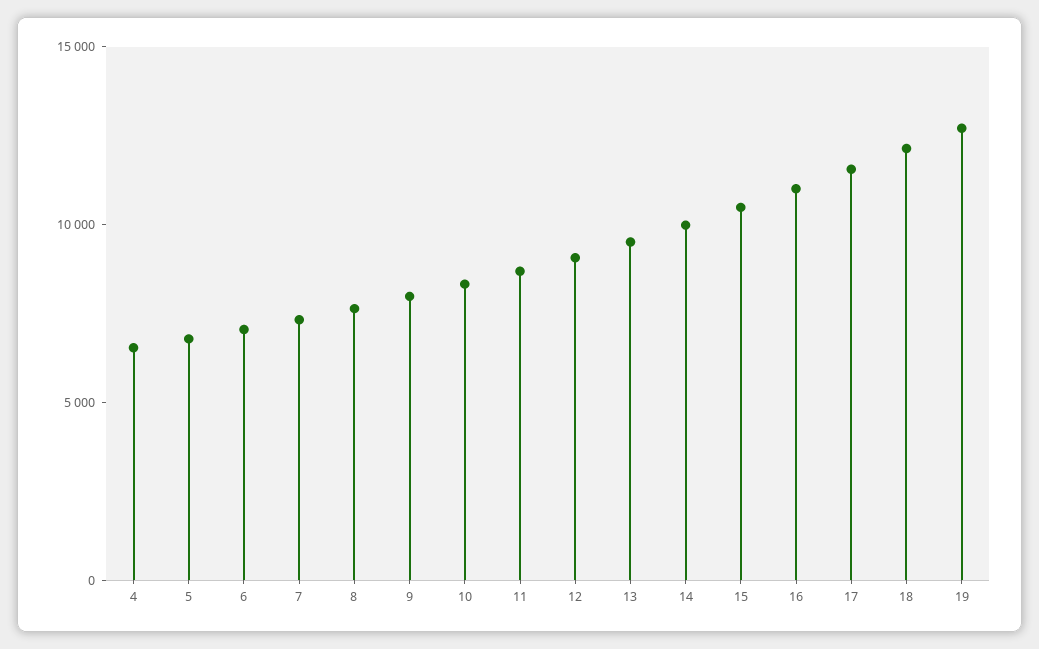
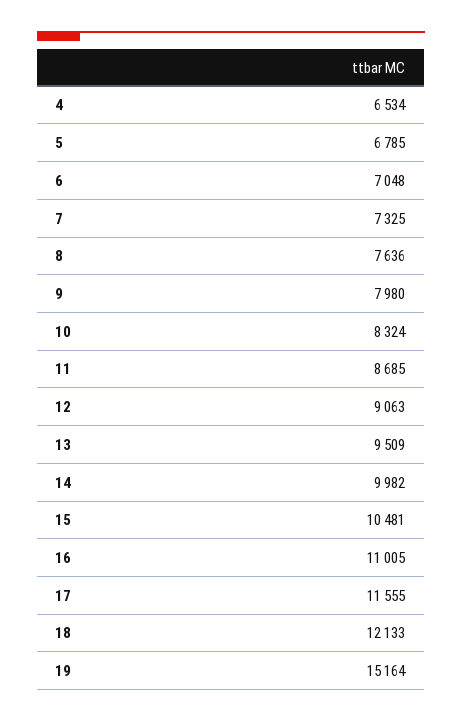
  {
    "4": 6534,
    "5": 6785,
    "6": 7048,
    "7": 7325,
    "8": 7636,
    "9": 7980,
    "10": 8324,
    "11": 8685,
    "12": 9063,
    "13": 9509,
    "14": 9982,
    "15": 10481,
    "16": 11005,
    "17": 11555,
    "18": 12133,
-   "19": 13000
+   "19": 15164
  }

